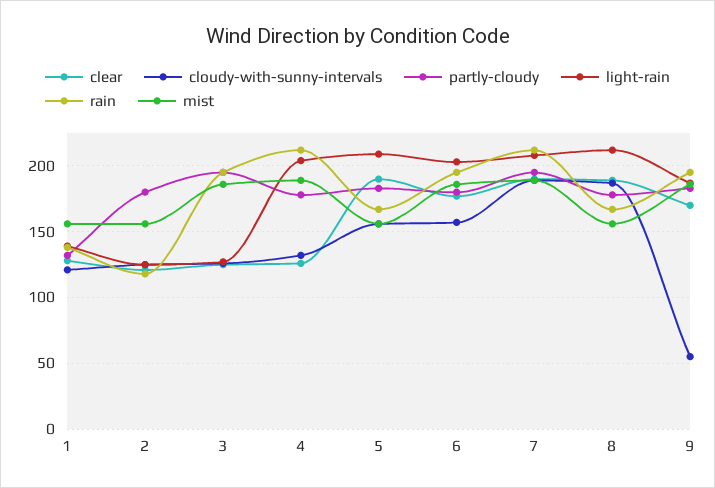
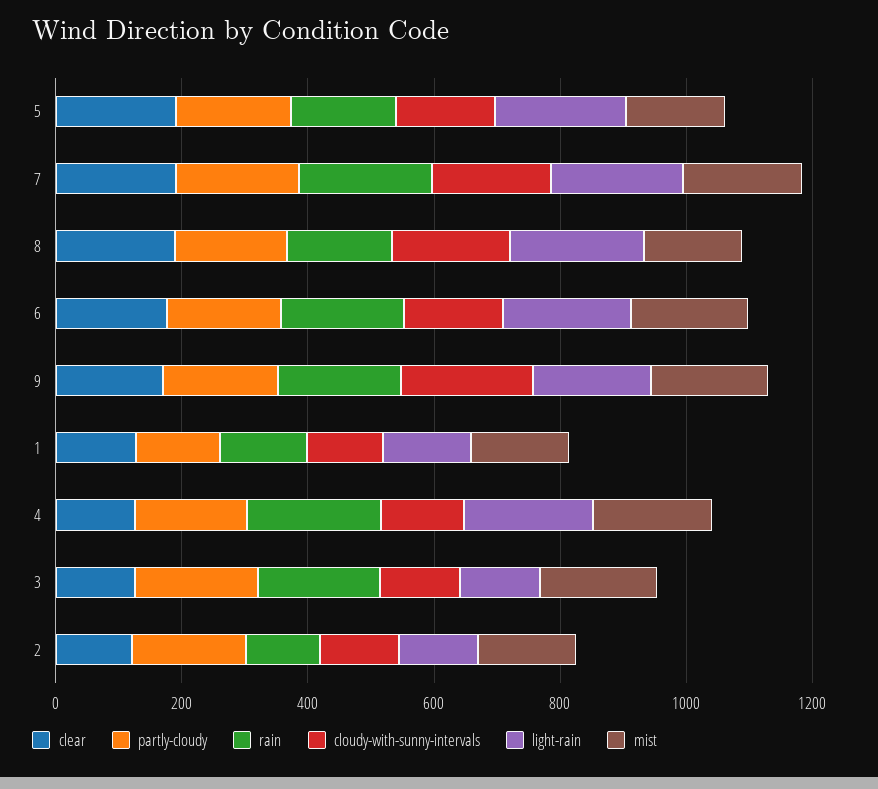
  {
    "clear": {
      "1": 130,
      "2": 120,
      "3": 125,
      "4": 125,
      "5": 190,
      "6": 175,
      "7": 190,
      "8": 190,
      "9": 170
    },
    "cloudy-with-sunny-intervals": {
      "1": 120,
      "2": 125,
      "3": 125,
      "4": 130,
      "5": 155,
      "6": 155,
      "7": 190,
      "8": 185,
-     "9": 55
+     "9": 200
    },
    "partly-cloudy": {
      "1": 130,
      "2": 180,
      "3": 195,
      "4": 180,
      "5": 185,
      "6": 180,
      "7": 195,
      "8": 180,
      "9": 185
    },
    "light-rain": {
      "1": 140,
      "2": 125,
      "3": 125,
      "4": 205,
      "5": 210,
      "6": 205,
      "7": 210,
      "8": 210,
      "9": 185
    },
    "rain": {
      "1": 140,
      "2": 120,
      "3": 195,
      "4": 210,
      "5": 165,
      "6": 195,
      "7": 210,
      "8": 165,
      "9": 195
    },
    "mist": {
      "1": 155,
      "2": 155,
      "3": 185,
      "4": 190,
      "5": 155,
      "6": 185,
      "7": 190,
      "8": 155,
      "9": 185
    }
  }

